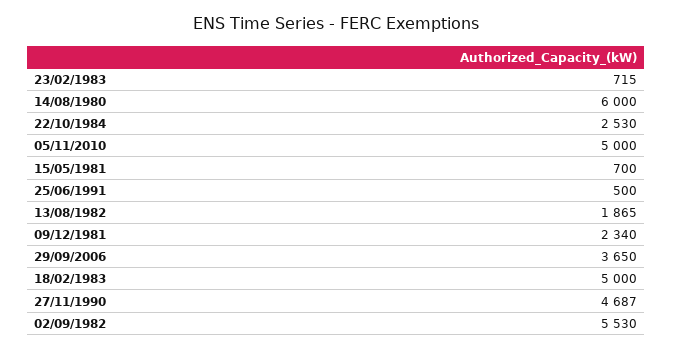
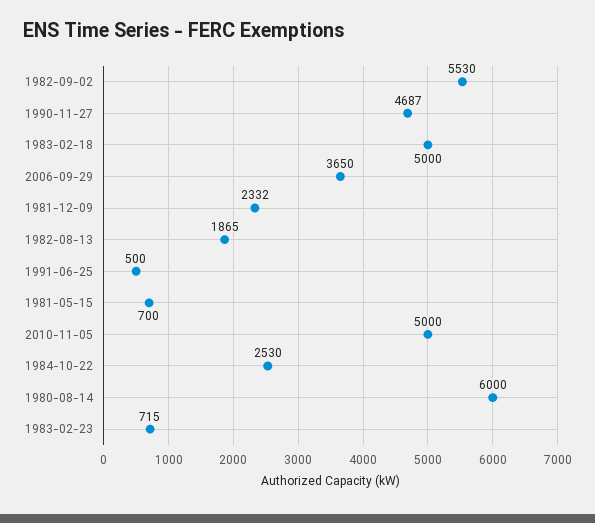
  {
    "23/02/1983": 715,
    "14/08/1980": 6000,
    "22/10/1984": 2530,
    "05/11/2010": 5000,
    "15/05/1981": 700,
    "25/06/1991": 500,
    "13/08/1982": 1865,
-   "09/12/1981": 2340,
+   "09/12/1981": 2332,
    "29/09/2006": 3650,
    "18/02/1983": 5000,
    "27/11/1990": 4687,
    "02/09/1982": 5530
  }

